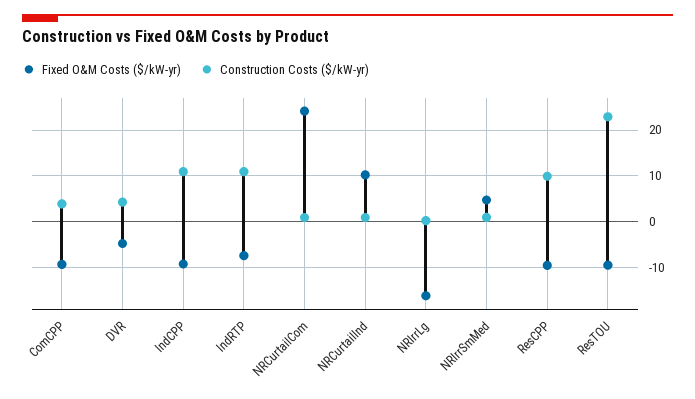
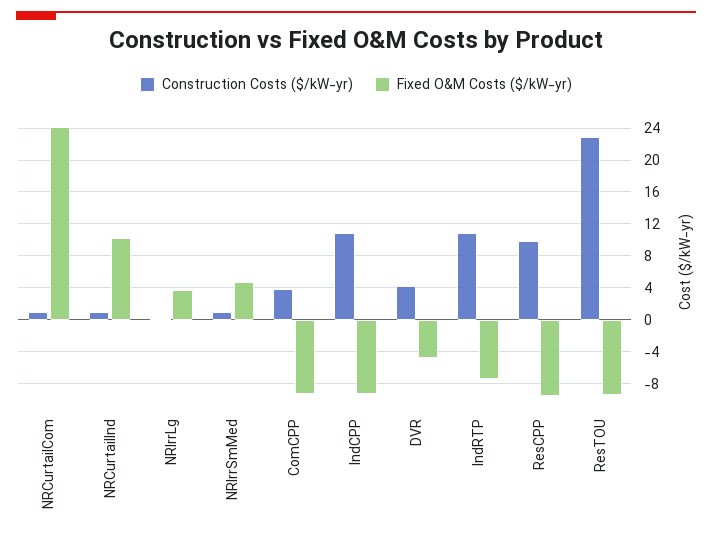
  {
    "Fixed O&M Costs ($/kW-yr)": {
      "ComCPP": -9,
      "DVR": -5,
      "IndCPP": -9,
      "IndRTP": -7,
      "NRCurtailCom": 24,
      "NRCurtailInd": 10,
-     "NRIrrLg": -16,
+     "NRIrrLg": 4,
      "NRIrrSmMed": 5,
      "ResCPP": -10,
      "ResTOU": -9
    },
    "Construction Costs ($/kW-yr)": {
      "ComCPP": 4,
      "DVR": 4,
      "IndCPP": 11,
      "IndRTP": 11,
      "NRCurtailCom": 1,
      "NRCurtailInd": 1,
      "NRIrrLg": 0,
      "NRIrrSmMed": 1,
      "ResCPP": 10,
      "ResTOU": 23
    }
  }

